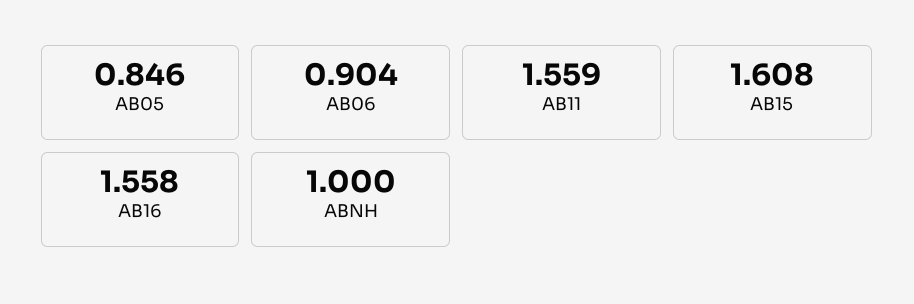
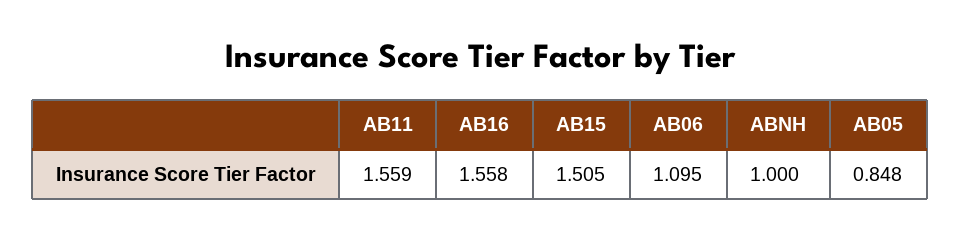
  {
-   "AB05": 0.846,
+   "AB05": 0.848,
-   "AB06": 0.904,
+   "AB06": 1.095,
    "AB11": 1.559,
-   "AB15": 1.608,
+   "AB15": 1.505,
    "AB16": 1.558,
    "ABNH": 1
  }

